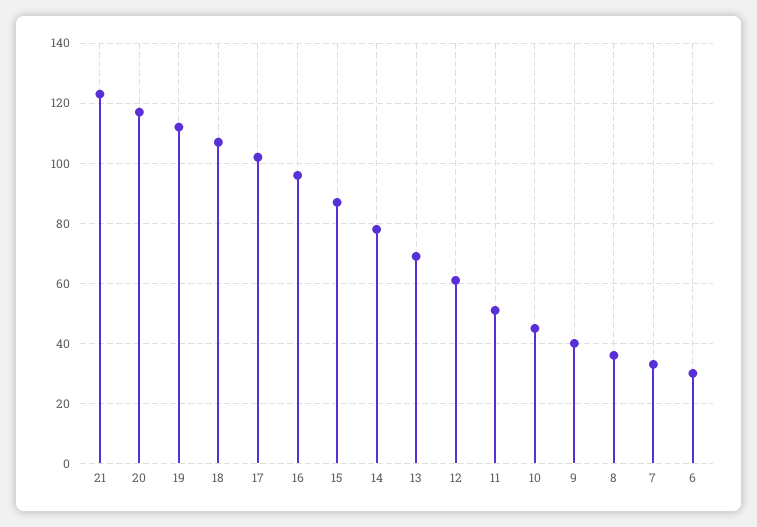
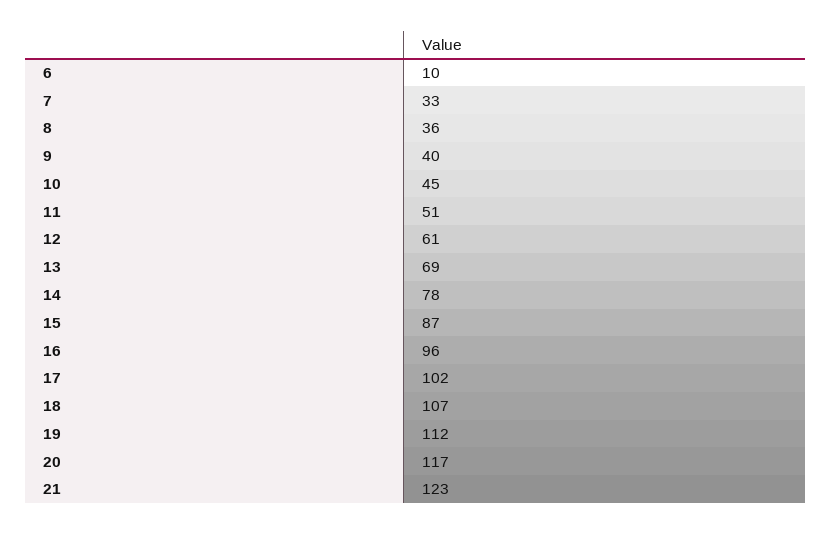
  {
    "21": 123,
    "20": 117,
    "19": 112,
    "18": 107,
    "17": 102,
    "16": 96,
    "15": 87,
    "14": 78,
    "13": 69,
    "12": 61,
    "11": 51,
    "10": 45,
    "9": 40,
    "8": 36,
    "7": 33,
-   "6": 30
+   "6": 10
  }

